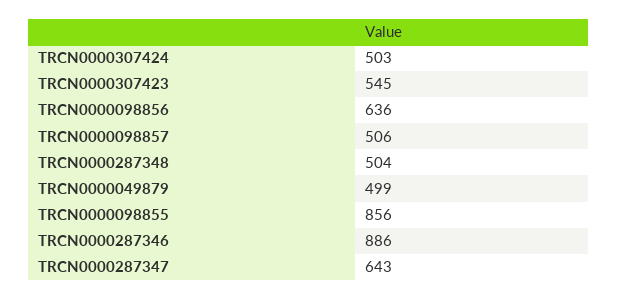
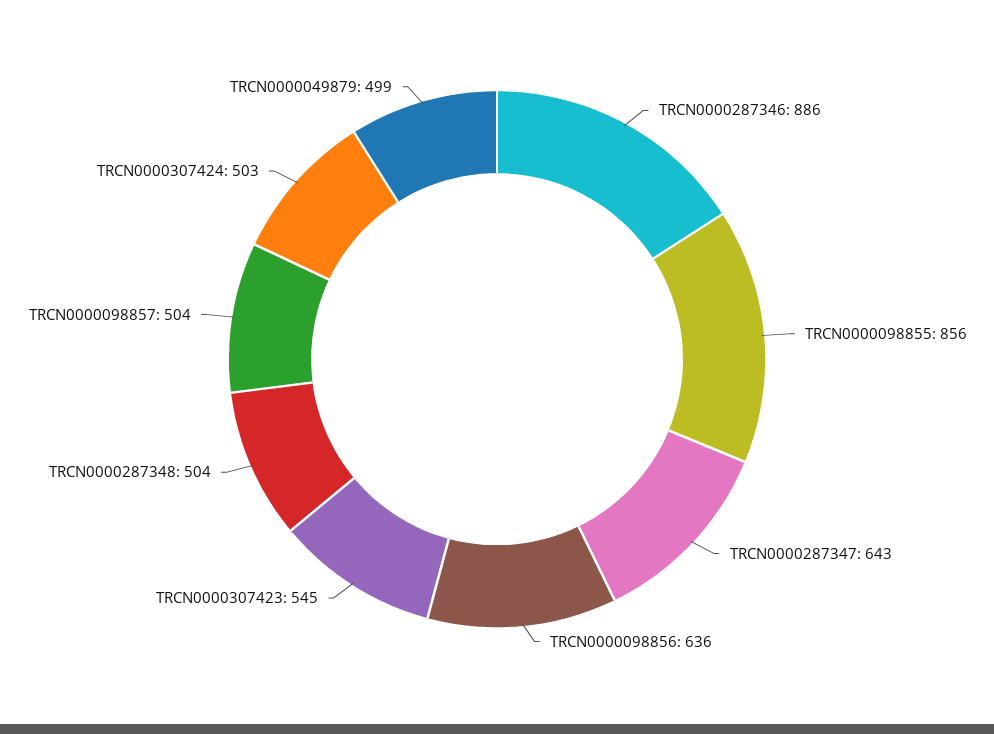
  {
    "TRCN0000307424": 503,
    "TRCN0000307423": 545,
    "TRCN0000098856": 636,
-   "TRCN0000098857": 506,
+   "TRCN0000098857": 504,
    "TRCN0000287348": 504,
    "TRCN0000049879": 499,
    "TRCN0000098855": 856,
    "TRCN0000287346": 886,
    "TRCN0000287347": 643
  }

